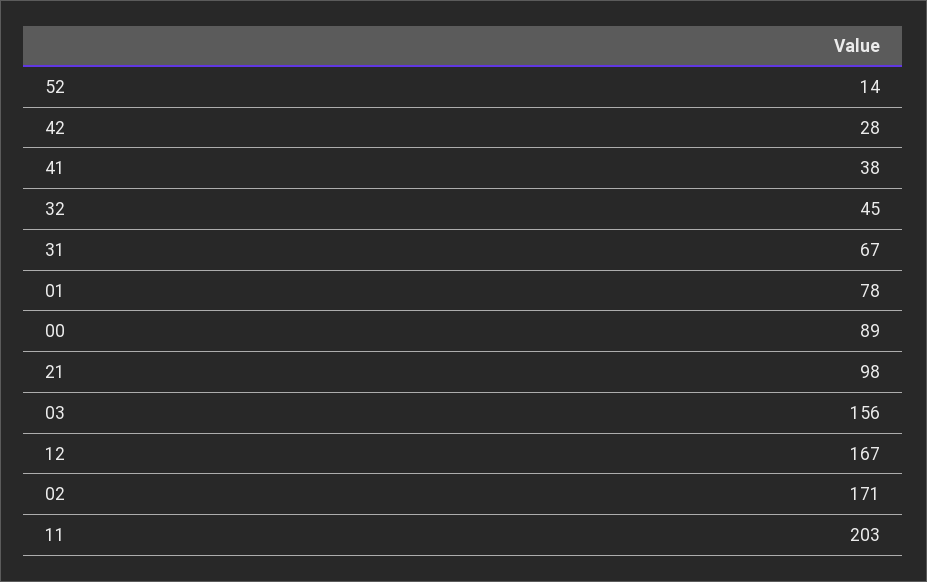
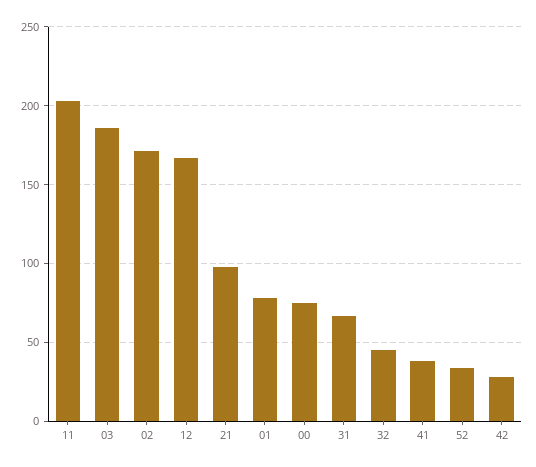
  {
-   "52": 14,
+   "52": 35,
    "42": 28,
    "41": 38,
    "32": 45,
    "31": 67,
    "01": 78,
-   "00": 89,
+   "00": 75,
    "21": 98,
-   "03": 156,
+   "03": 185,
    "12": 167,
    "02": 171,
    "11": 203
  }

